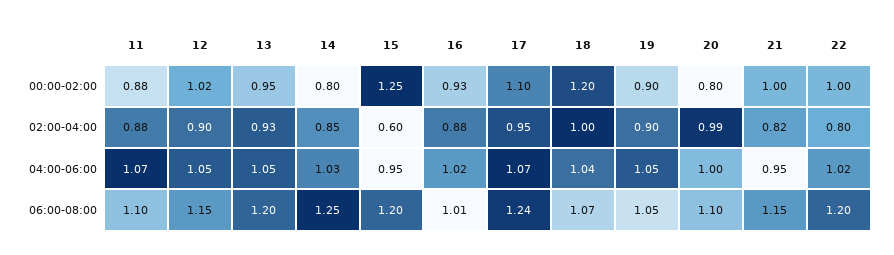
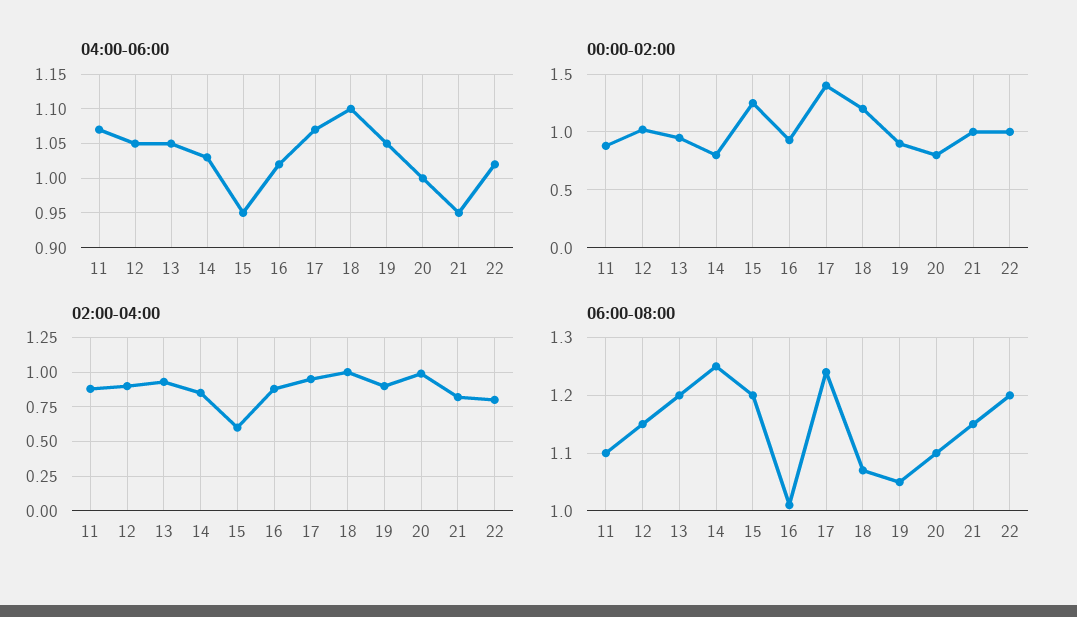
  {
    "00:00-02:00": {
      "11": 0.88,
      "12": 1.02,
      "13": 0.95,
      "14": 0.8,
      "15": 1.25,
      "16": 0.93,
-     "17": 1.1,
+     "17": 1.4,
      "18": 1.2,
      "19": 0.9,
      "20": 0.8,
      "21": 1,
      "22": 1
    },
    "02:00-04:00": {
      "11": 0.88,
      "12": 0.9,
      "13": 0.93,
      "14": 0.85,
      "15": 0.6,
      "16": 0.88,
      "17": 0.95,
      "18": 1,
      "19": 0.9,
      "20": 0.99,
      "21": 0.82,
      "22": 0.8
    },
    "04:00-06:00": {
      "11": 1.07,
      "12": 1.05,
      "13": 1.05,
      "14": 1.03,
      "15": 0.95,
      "16": 1.02,
      "17": 1.07,
-     "18": 1.04,
+     "18": 1.1,
      "19": 1.05,
      "20": 1,
      "21": 0.95,
      "22": 1.02
    },
    "06:00-08:00": {
      "11": 1.1,
      "12": 1.15,
      "13": 1.2,
      "14": 1.25,
      "15": 1.2,
      "16": 1.01,
      "17": 1.24,
      "18": 1.07,
      "19": 1.05,
      "20": 1.1,
      "21": 1.15,
      "22": 1.2
    }
  }

